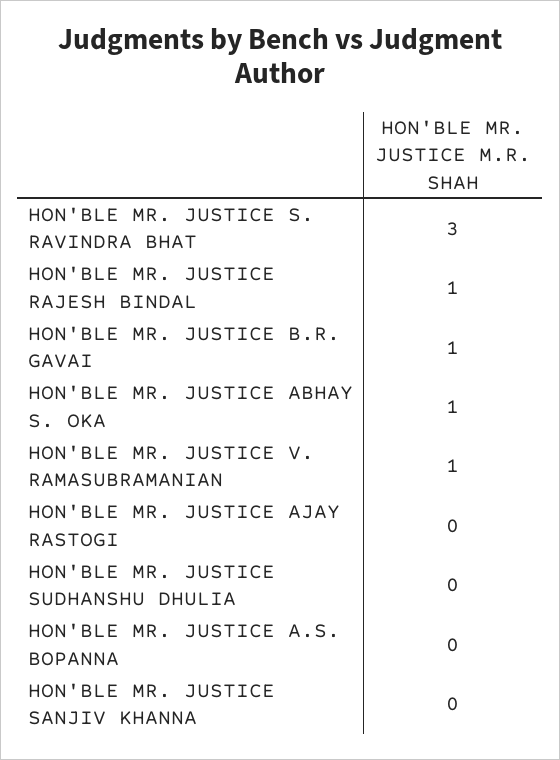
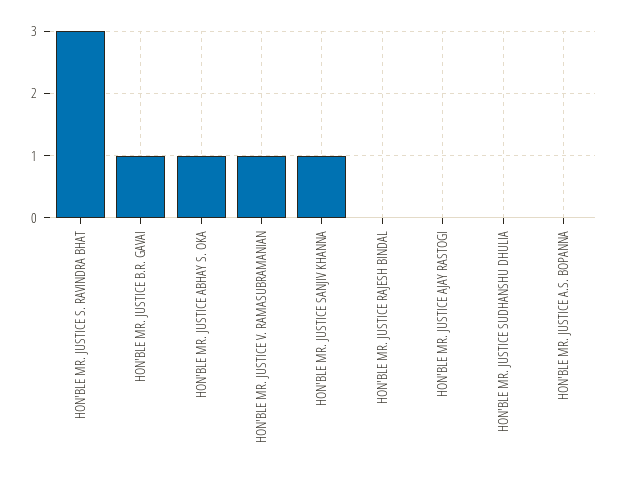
  {
    "HON'BLE MR. JUSTICE S. RAVINDRA BHAT": 3,
-   "HON'BLE MR. JUSTICE RAJESH BINDAL": 1,
+   "HON'BLE MR. JUSTICE RAJESH BINDAL": 0,
    "HON'BLE MR. JUSTICE B.R. GAVAI": 1,
    "HON'BLE MR. JUSTICE ABHAY S. OKA": 1,
    "HON'BLE MR. JUSTICE V. RAMASUBRAMANIAN": 1,
    "HON'BLE MR. JUSTICE AJAY RASTOGI": 0,
    "HON'BLE MR. JUSTICE SUDHANSHU DHULIA": 0,
    "HON'BLE MR. JUSTICE A.S. BOPANNA": 0,
-   "HON'BLE MR. JUSTICE SANJIV KHANNA": 0
+   "HON'BLE MR. JUSTICE SANJIV KHANNA": 1
  }

